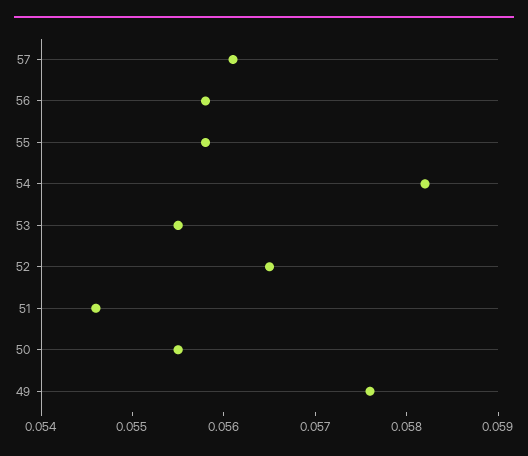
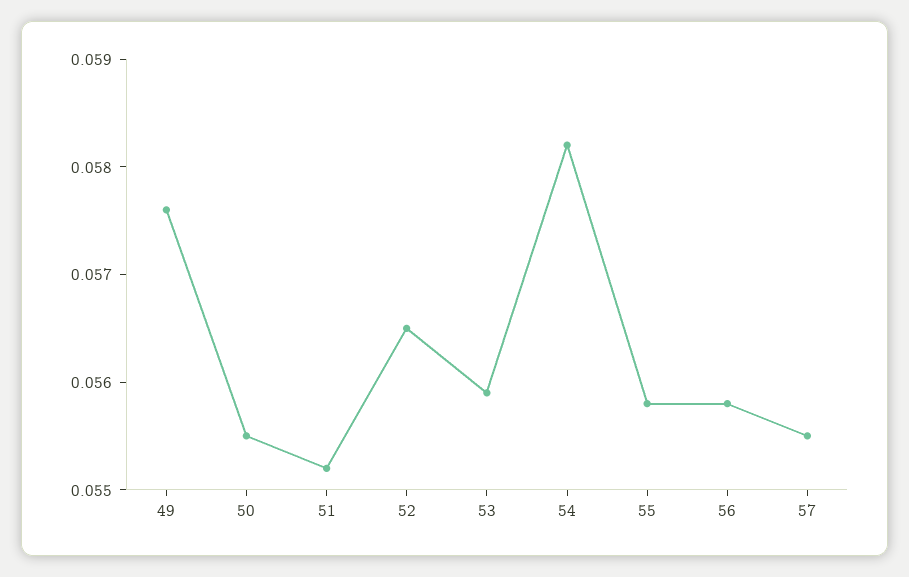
  {
-   "57": 0.0561,
+   "57": 0.0555,
    "56": 0.0558,
    "55": 0.0558,
    "54": 0.0582,
-   "53": 0.0555,
+   "53": 0.0559,
    "52": 0.0565,
-   "51": 0.0546,
+   "51": 0.0552,
    "50": 0.0555,
    "49": 0.0576
  }

